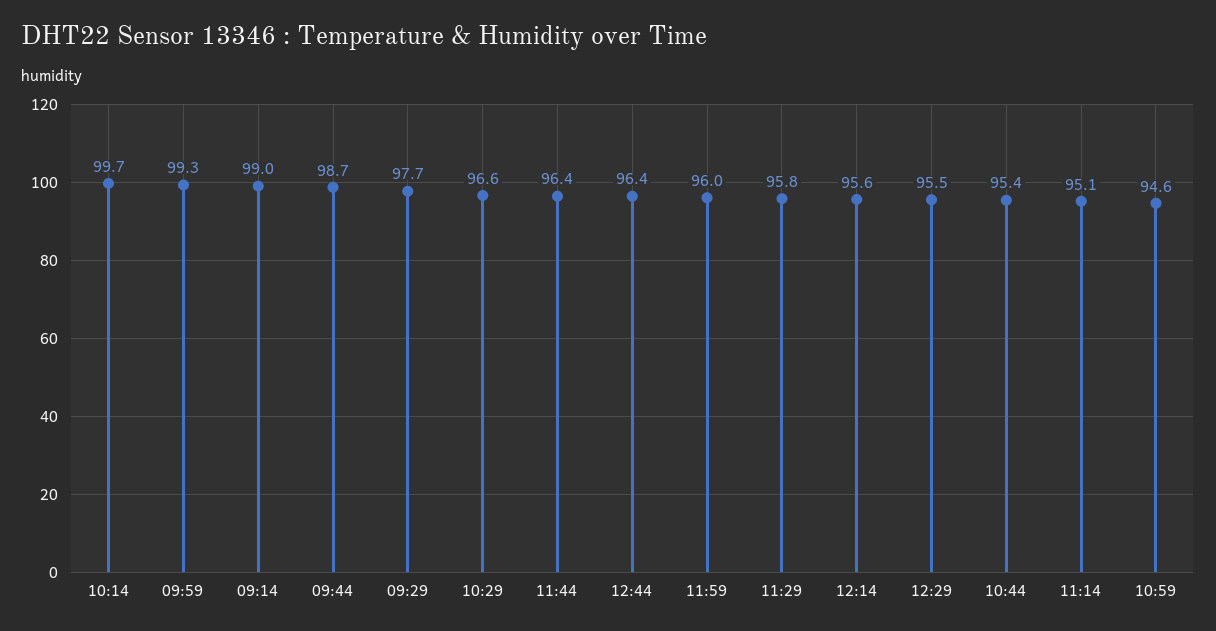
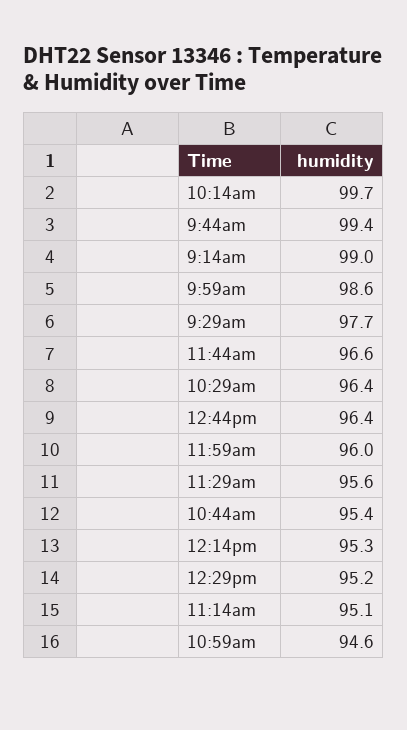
  {
    "10:14": 99.7,
-   "09:59": 99.3,
+   "09:59": 98.6,
    "09:14": 99,
-   "09:44": 98.7,
+   "09:44": 99.4,
    "09:29": 97.7,
-   "10:29": 96.6,
+   "10:29": 96.4,
-   "11:44": 96.4,
+   "11:44": 96.6,
    "12:44": 96.4,
    "11:59": 96,
-   "11:29": 95.8,
+   "11:29": 95.6,
-   "12:14": 95.6,
+   "12:14": 95.3,
-   "12:29": 95.5,
+   "12:29": 95.2,
    "10:44": 95.4,
    "11:14": 95.1,
    "10:59": 94.6
  }

